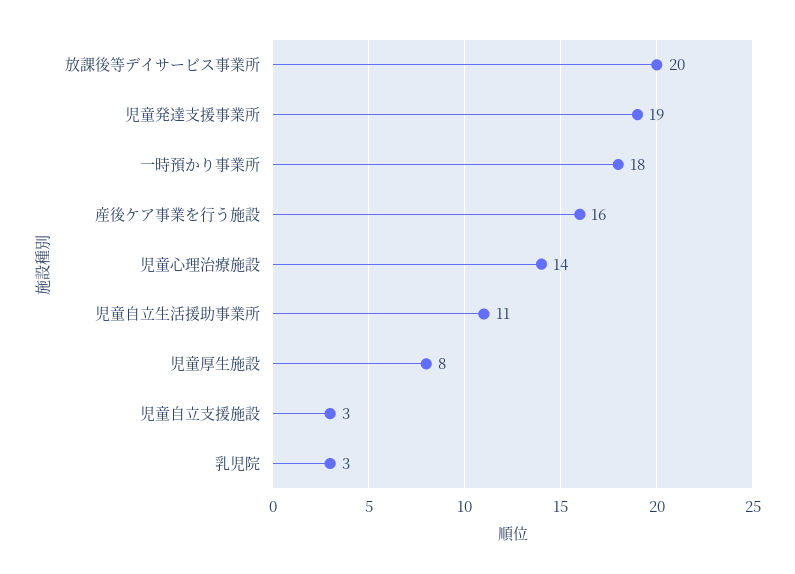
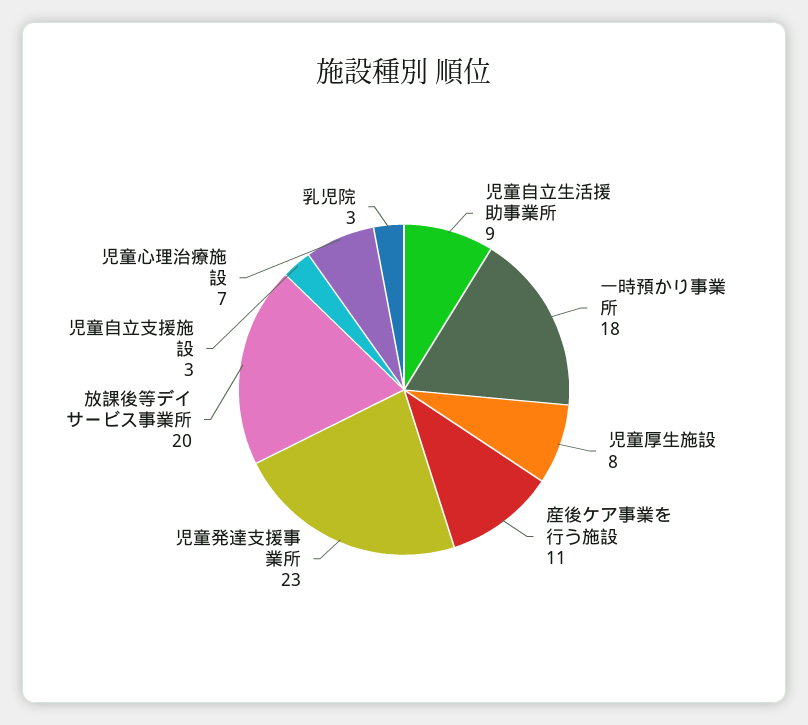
  {
    "放課後等デイサービス事業所": 20,
-   "児童発達支援事業所": 19,
+   "児童発達支援事業所": 23,
    "一時預かり事業所": 18,
-   "産後ケア事業を行う施設": 16,
+   "産後ケア事業を行う施設": 11,
-   "児童心理治療施設": 14,
+   "児童心理治療施設": 7,
-   "児童自立生活援助事業所": 11,
+   "児童自立生活援助事業所": 9,
    "児童厚生施設": 8,
    "児童自立支援施設": 3,
    "乳児院": 3
  }

